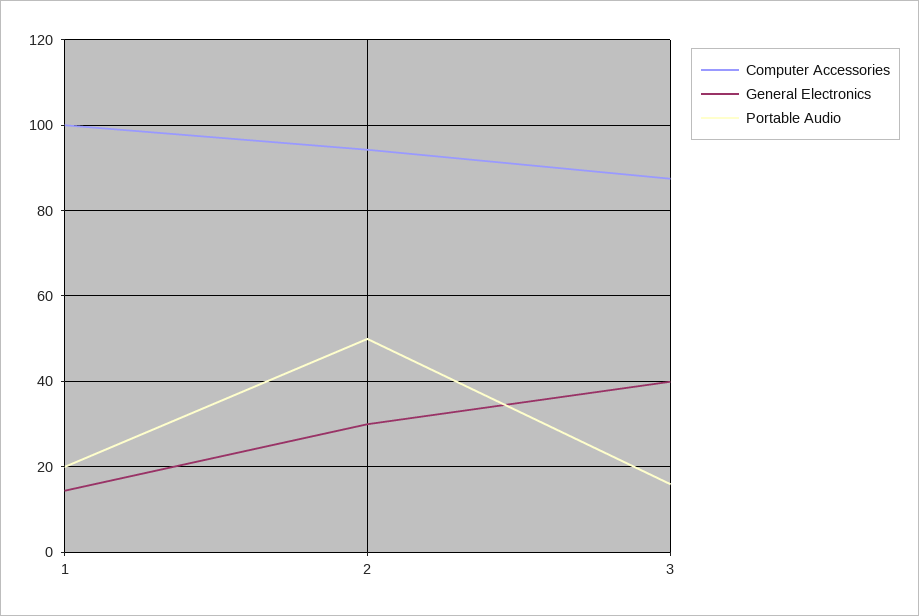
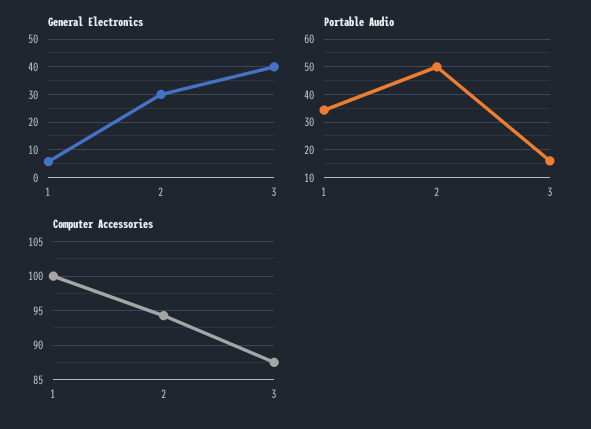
  {
    "Computer Accessories": {
      "1": 100,
      "2": 94,
      "3": 87
    },
    "General Electronics": {
-     "1": 14,
+     "1": 5,
      "2": 30,
      "3": 40
    },
    "Portable Audio": {
-     "1": 20,
+     "1": 35,
      "2": 50,
      "3": 16
    }
  }

